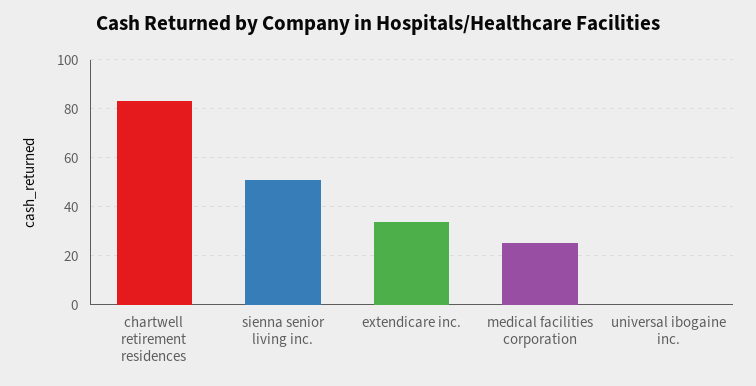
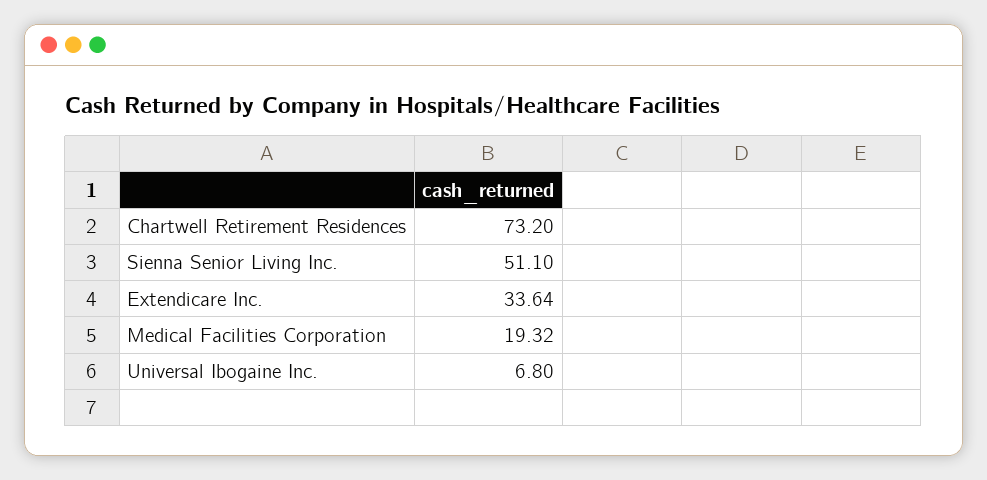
  {
-   "chartwell retirement residences": 82.5,
+   "chartwell retirement residences": 73.2,
    "sienna senior living inc.": 51.1,
    "extendicare inc.": 33.64,
-   "medical facilities corporation": 25,
+   "medical facilities corporation": 19.32,
-   "universal ibogaine inc.": 0
+   "universal ibogaine inc.": 6.8
  }

